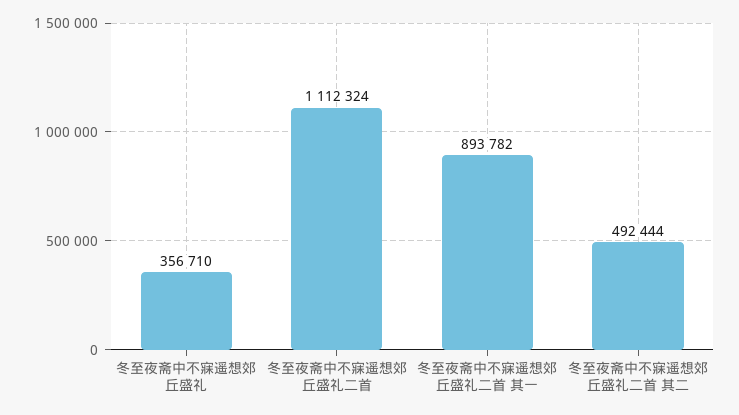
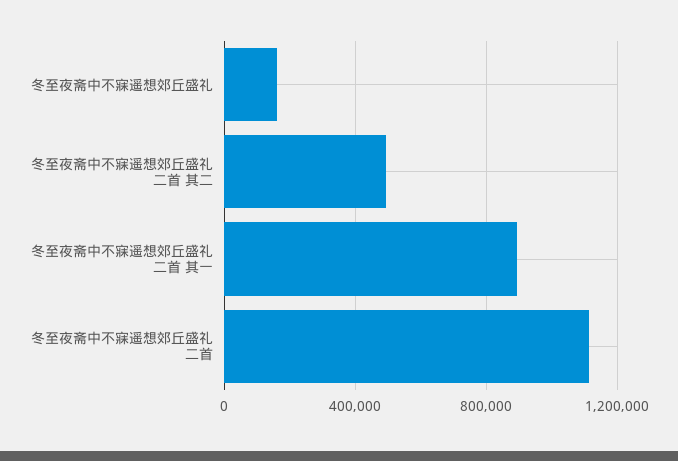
  {
-   "冬至夜斋中不寐遥想郊丘盛礼": 356710,
+   "冬至夜斋中不寐遥想郊丘盛礼": 150000,
    "冬至夜斋中不寐遥想郊丘盛礼二首": 1112324,
    "冬至夜斋中不寐遥想郊丘盛礼二首 其一": 893782,
    "冬至夜斋中不寐遥想郊丘盛礼二首 其二": 492444
  }

